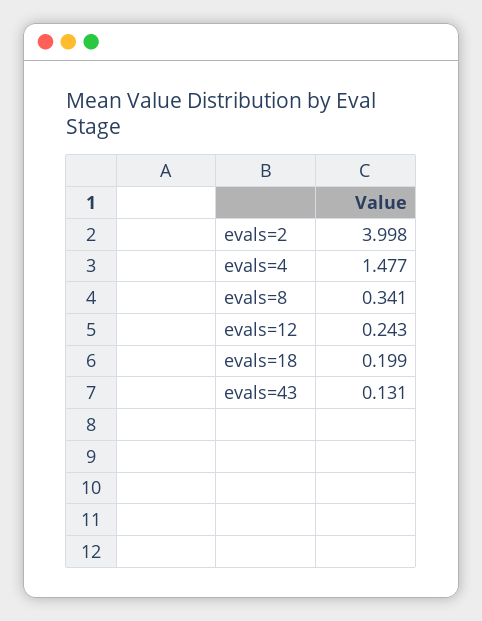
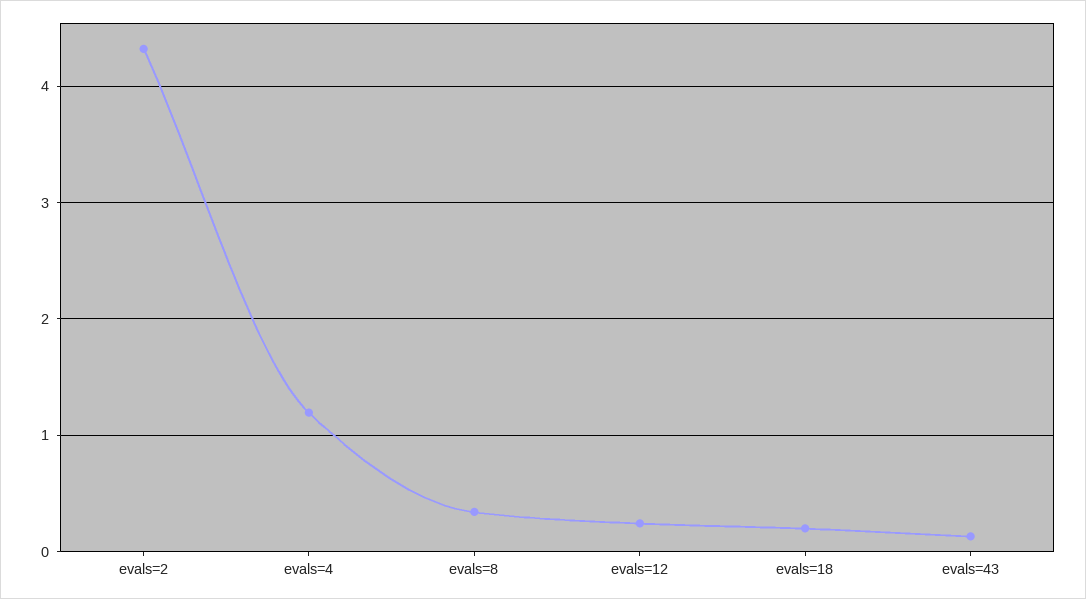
  {
-   "evals=2": 3.998,
+   "evals=2": 4.3,
-   "evals=4": 1.477,
+   "evals=4": 1.2,
    "evals=8": 0.341,
    "evals=12": 0.243,
    "evals=18": 0.199,
    "evals=43": 0.131
  }

